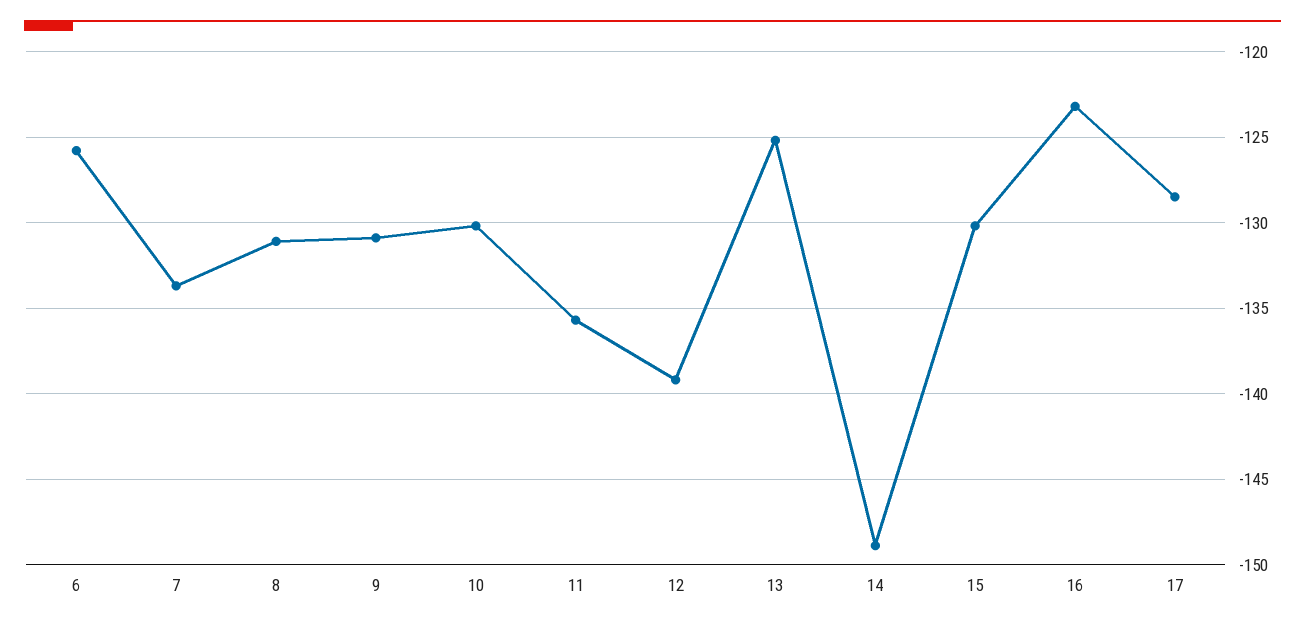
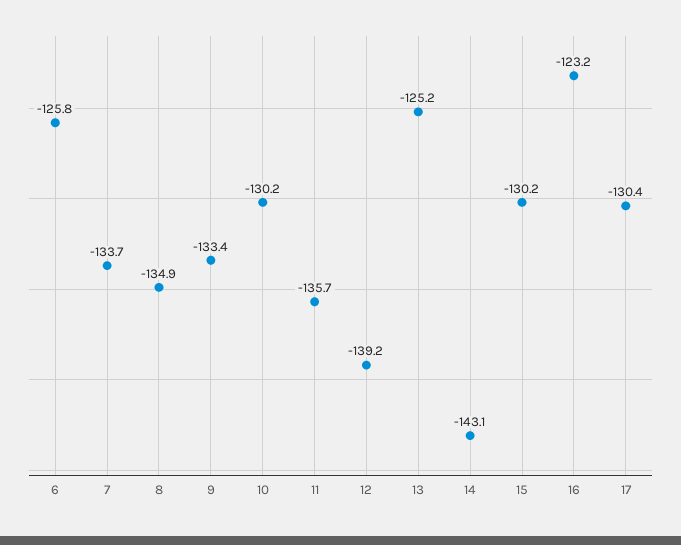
  {
    "6": -125.8,
    "7": -133.7,
-   "8": -131,
+   "8": -134.9,
-   "9": -131,
+   "9": -133.4,
    "10": -130.2,
    "11": -135.7,
    "12": -139.2,
    "13": -125.2,
-   "14": -149,
+   "14": -143.1,
    "15": -130.2,
    "16": -123.2,
-   "17": -128.5
+   "17": -130.4
  }

